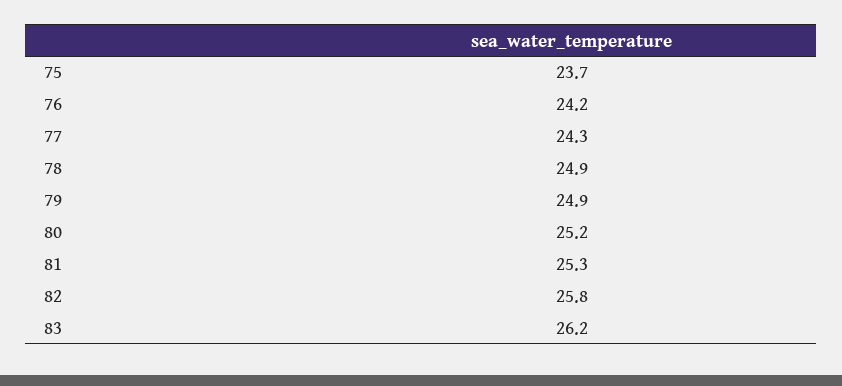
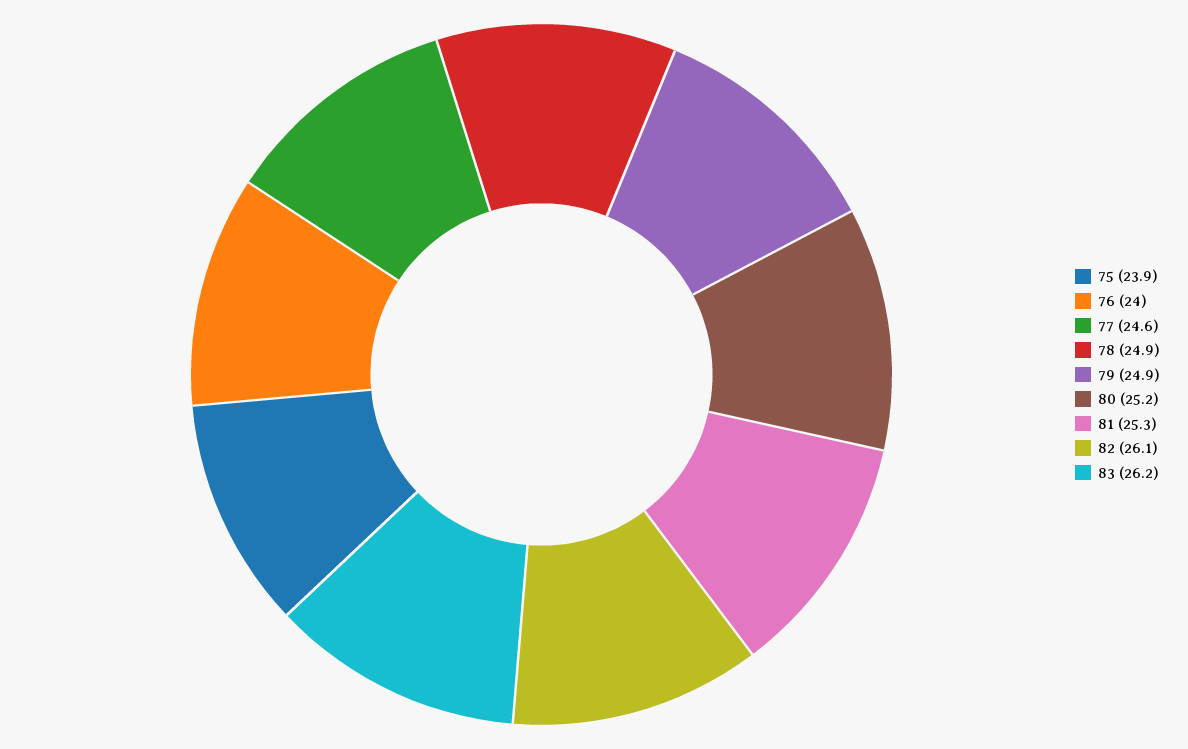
  {
-   "75": 23.7,
+   "75": 23.9,
-   "76": 24.2,
+   "76": 24,
-   "77": 24.3,
+   "77": 24.6,
    "78": 24.9,
    "79": 24.9,
    "80": 25.2,
    "81": 25.3,
-   "82": 25.8,
+   "82": 26.1,
    "83": 26.2
  }

